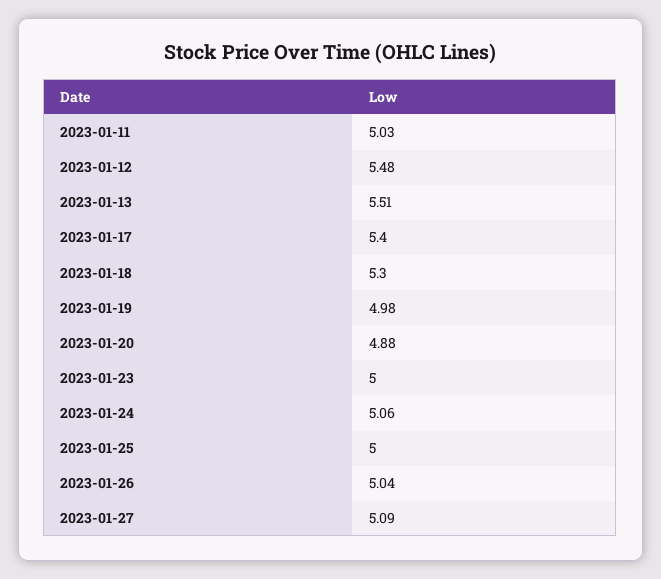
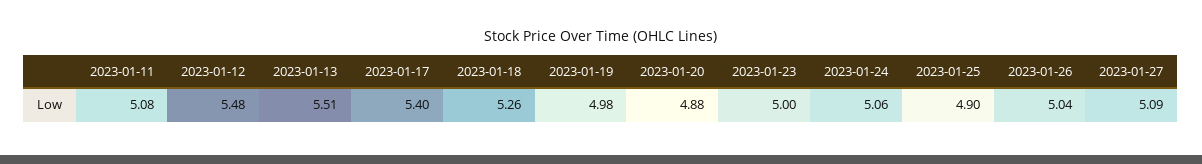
  {
-   "2023-01-11": 5.03,
+   "2023-01-11": 5.08,
    "2023-01-12": 5.48,
    "2023-01-13": 5.51,
    "2023-01-17": 5.4,
-   "2023-01-18": 5.3,
+   "2023-01-18": 5.26,
    "2023-01-19": 4.98,
    "2023-01-20": 4.88,
    "2023-01-23": 5,
    "2023-01-24": 5.06,
-   "2023-01-25": 5,
+   "2023-01-25": 4.9,
    "2023-01-26": 5.04,
    "2023-01-27": 5.09
  }

